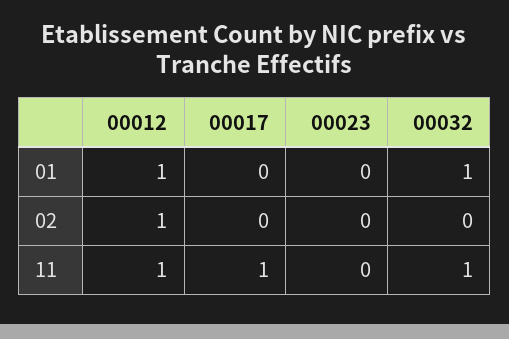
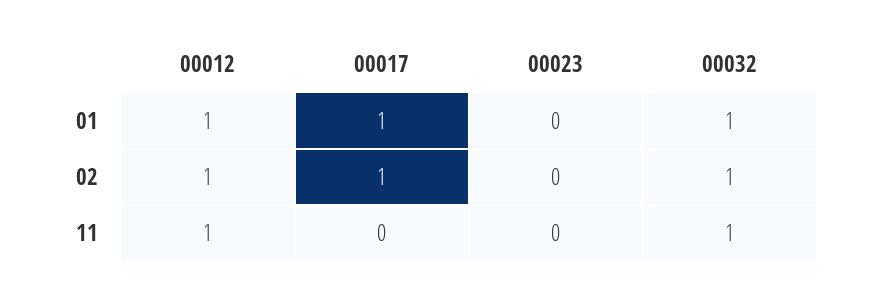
  {
    "00012": {
      "01": 1,
      "02": 1,
      "11": 1
    },
    "00017": {
-     "01": 0,
+     "01": 1,
-     "02": 0,
+     "02": 1,
-     "11": 1
+     "11": 0
    },
    "00023": {
      "01": 0,
      "02": 0,
      "11": 0
    },
    "00032": {
      "01": 1,
-     "02": 0,
+     "02": 1,
      "11": 1
    }
  }

